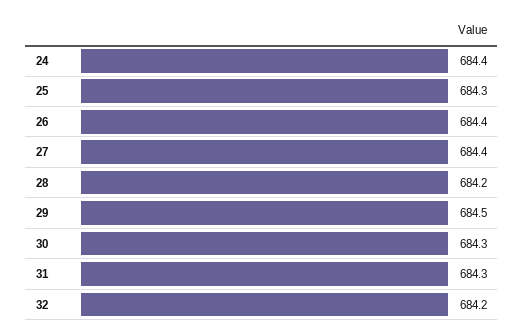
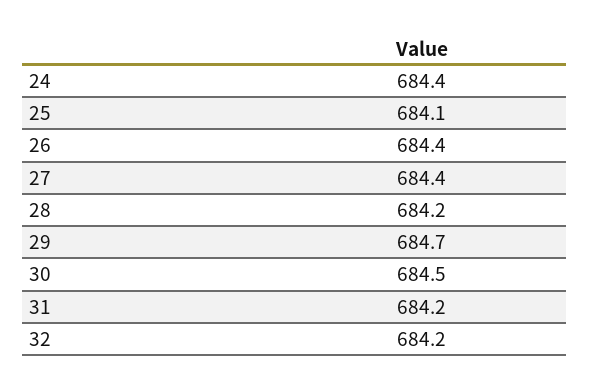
  {
    "24": 684.4,
-   "25": 684.3,
+   "25": 684.1,
    "26": 684.4,
    "27": 684.4,
    "28": 684.2,
-   "29": 684.5,
+   "29": 684.7,
-   "30": 684.3,
+   "30": 684.5,
-   "31": 684.3,
+   "31": 684.2,
    "32": 684.2
  }

